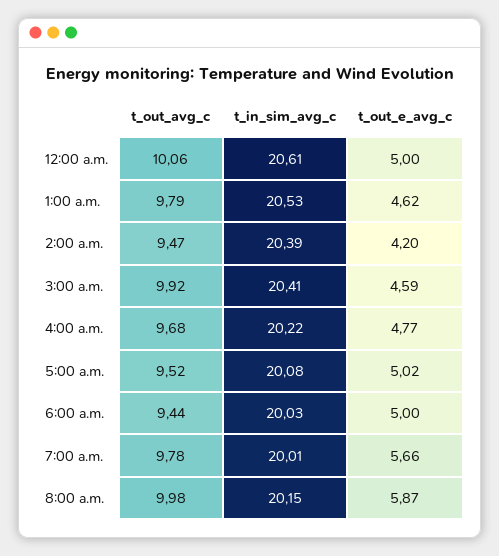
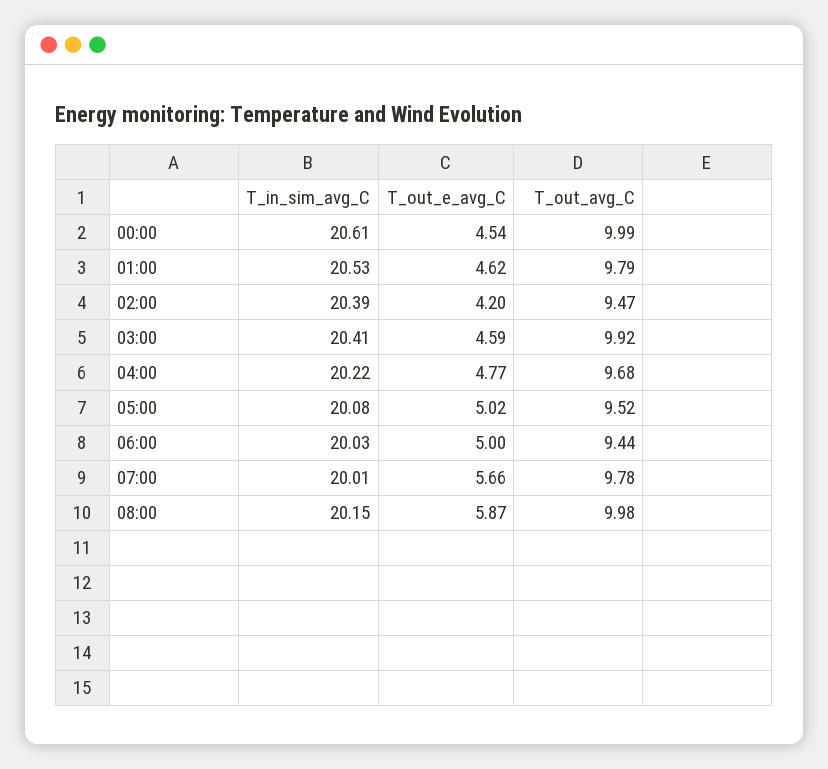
  {
    "t_out_avg_c": {
-     "12:00 a.m.": 10.06,
+     "12:00 a.m.": 9.99,
      "1:00 a.m.": 9.79,
      "2:00 a.m.": 9.47,
      "3:00 a.m.": 9.92,
      "4:00 a.m.": 9.68,
      "5:00 a.m.": 9.52,
      "6:00 a.m.": 9.44,
      "7:00 a.m.": 9.78,
      "8:00 a.m.": 9.98
    },
    "t_in_sim_avg_c": {
      "12:00 a.m.": 20.61,
      "1:00 a.m.": 20.53,
      "2:00 a.m.": 20.39,
      "3:00 a.m.": 20.41,
      "4:00 a.m.": 20.22,
      "5:00 a.m.": 20.08,
      "6:00 a.m.": 20.03,
      "7:00 a.m.": 20.01,
      "8:00 a.m.": 20.15
    },
    "t_out_e_avg_c": {
-     "12:00 a.m.": 5,
+     "12:00 a.m.": 4.54,
      "1:00 a.m.": 4.62,
      "2:00 a.m.": 4.2,
      "3:00 a.m.": 4.59,
      "4:00 a.m.": 4.77,
      "5:00 a.m.": 5.02,
      "6:00 a.m.": 5,
      "7:00 a.m.": 5.66,
      "8:00 a.m.": 5.87
    }
  }

